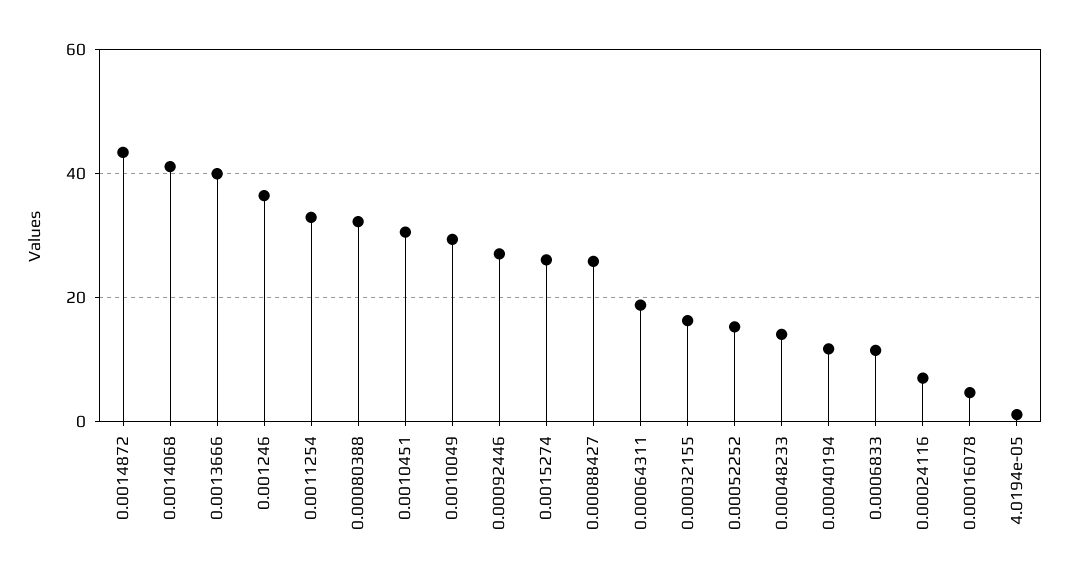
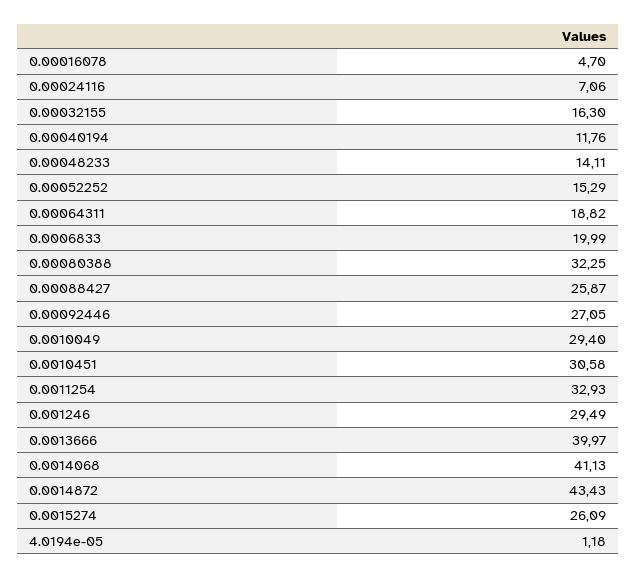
  {
    "0.0014872": 43.43,
    "0.0014068": 41.13,
    "0.0013666": 39.97,
-   "0.001246": 36,
+   "0.001246": 29.49,
    "0.0011254": 32.93,
    "0.00080388": 32.25,
    "0.0010451": 30.58,
    "0.0010049": 29.4,
    "0.00092446": 27.05,
    "0.0015274": 26.09,
    "0.00088427": 25.87,
    "0.00064311": 18.82,
    "0.00032155": 16.3,
    "0.00052252": 15.29,
    "0.00048233": 14.11,
    "0.00040194": 11.76,
-   "0.0006833": 12,
+   "0.0006833": 19.99,
    "0.00024116": 7.06,
    "0.00016078": 4.7,
    "4.0194e-05": 1.18
  }

